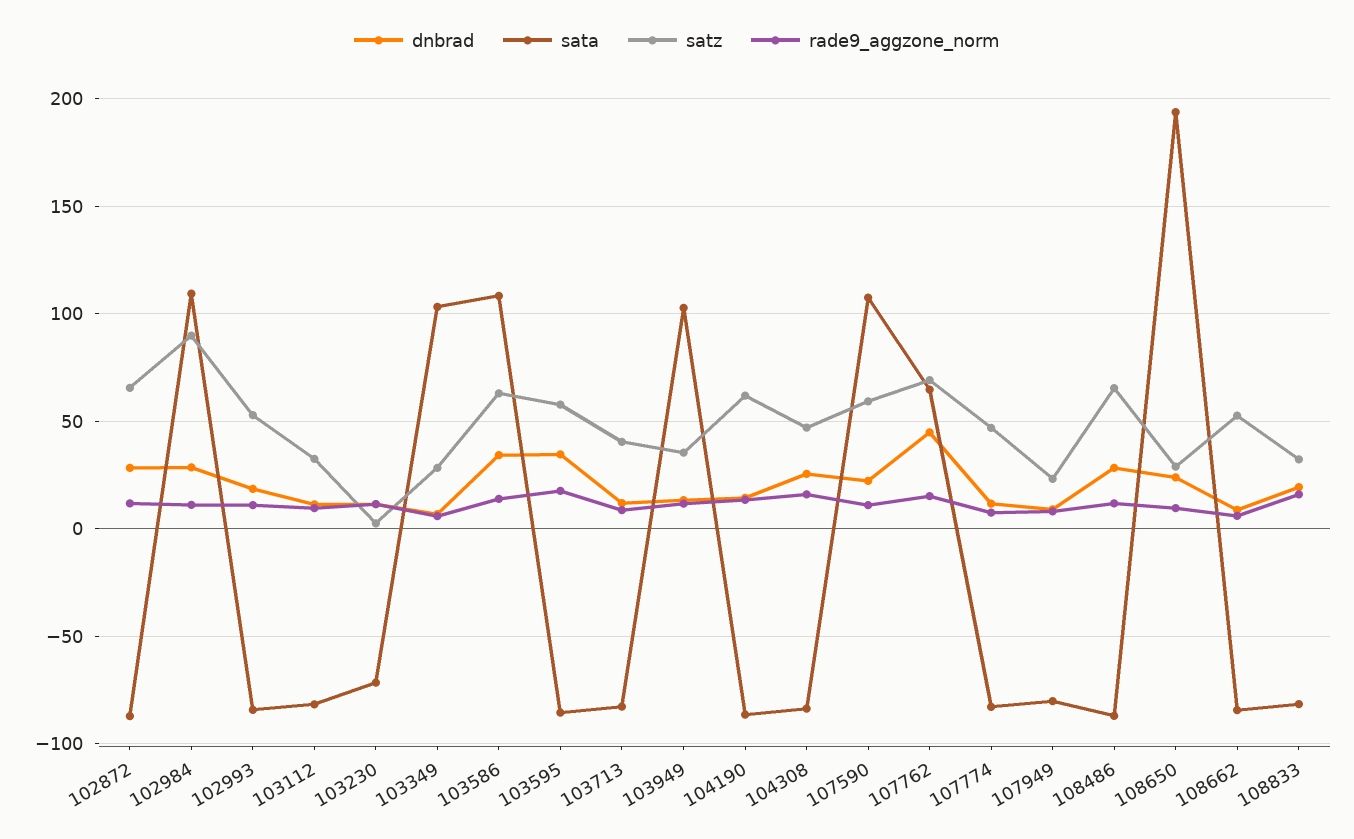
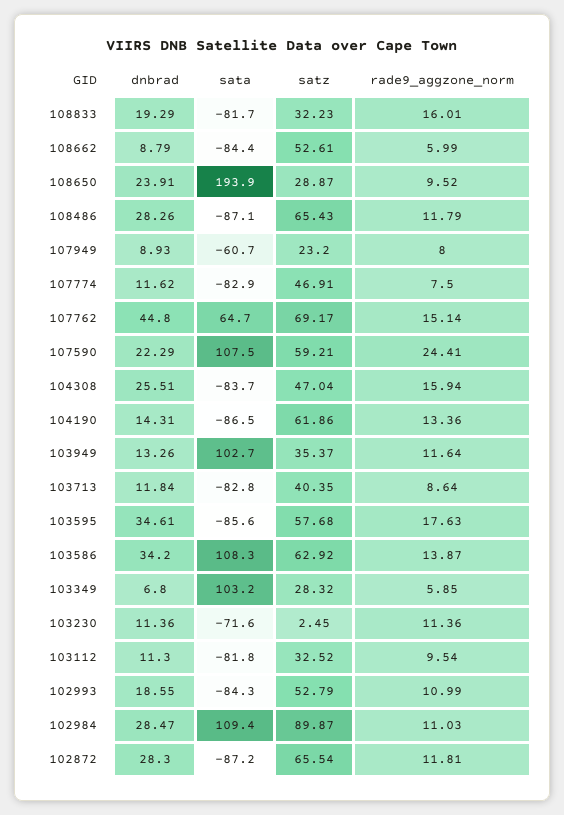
  {
    "dnbrad": {
      "102872": 28.3,
      "102984": 28.47,
      "102993": 18.55,
      "103112": 11.3,
      "103230": 11.36,
      "103349": 6.8,
      "103586": 34.2,
      "103595": 34.61,
      "103713": 11.84,
      "103949": 13.26,
      "104190": 14.31,
      "104308": 25.51,
      "107590": 22.29,
      "107762": 44.8,
      "107774": 11.62,
      "107949": 8.93,
      "108486": 28.26,
      "108650": 23.91,
      "108662": 8.79,
      "108833": 19.29
    },
    "sata": {
      "102872": -87.2,
      "102984": 109.4,
      "102993": -84.3,
      "103112": -81.8,
      "103230": -71.6,
      "103349": 103.2,
      "103586": 108.3,
      "103595": -85.6,
      "103713": -82.8,
      "103949": 102.7,
      "104190": -86.5,
      "104308": -83.7,
      "107590": 107.5,
      "107762": 64.7,
      "107774": -82.9,
-     "107949": -80,
+     "107949": -60.7,
      "108486": -87.1,
      "108650": 193.9,
      "108662": -84.4,
      "108833": -81.7
    },
    "satz": {
      "102872": 65.54,
      "102984": 89.87,
      "102993": 52.79,
      "103112": 32.52,
      "103230": 2.45,
      "103349": 28.32,
      "103586": 62.92,
      "103595": 57.68,
      "103713": 40.35,
      "103949": 35.37,
      "104190": 61.86,
      "104308": 47.04,
      "107590": 59.21,
      "107762": 69.17,
      "107774": 46.91,
      "107949": 23.2,
      "108486": 65.43,
      "108650": 28.87,
      "108662": 52.61,
      "108833": 32.23
    },
    "rade9_aggzone_norm": {
      "102872": 11.81,
      "102984": 11.03,
      "102993": 10.99,
      "103112": 9.54,
      "103230": 11.36,
      "103349": 5.85,
      "103586": 13.87,
      "103595": 17.63,
      "103713": 8.64,
      "103949": 11.64,
      "104190": 13.36,
      "104308": 15.94,
-     "107590": 10,
+     "107590": 24.41,
      "107762": 15.14,
      "107774": 7.5,
      "107949": 8,
      "108486": 11.79,
      "108650": 9.52,
      "108662": 5.99,
      "108833": 16.01
    }
  }

